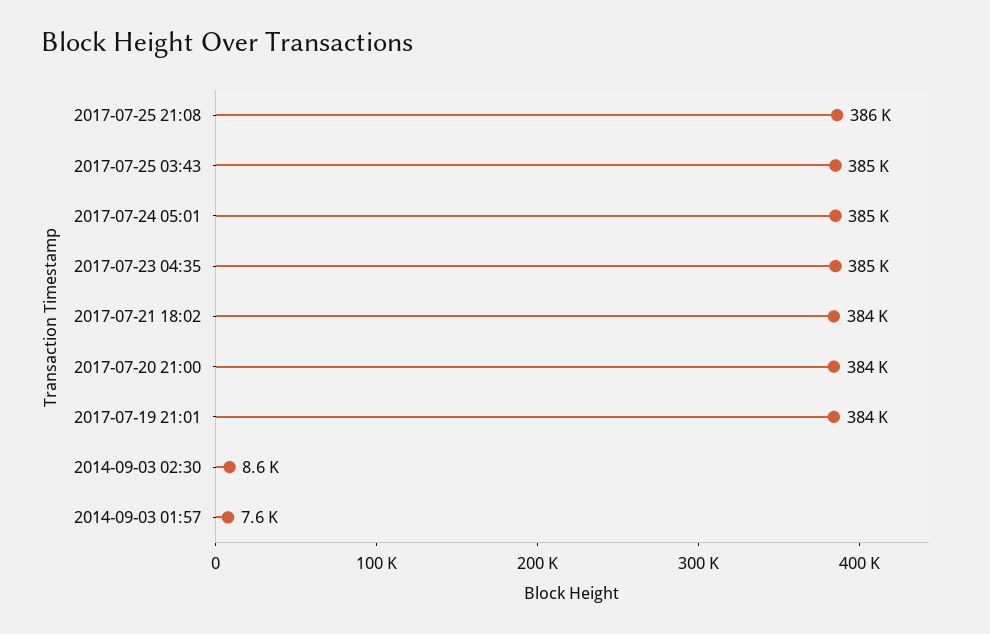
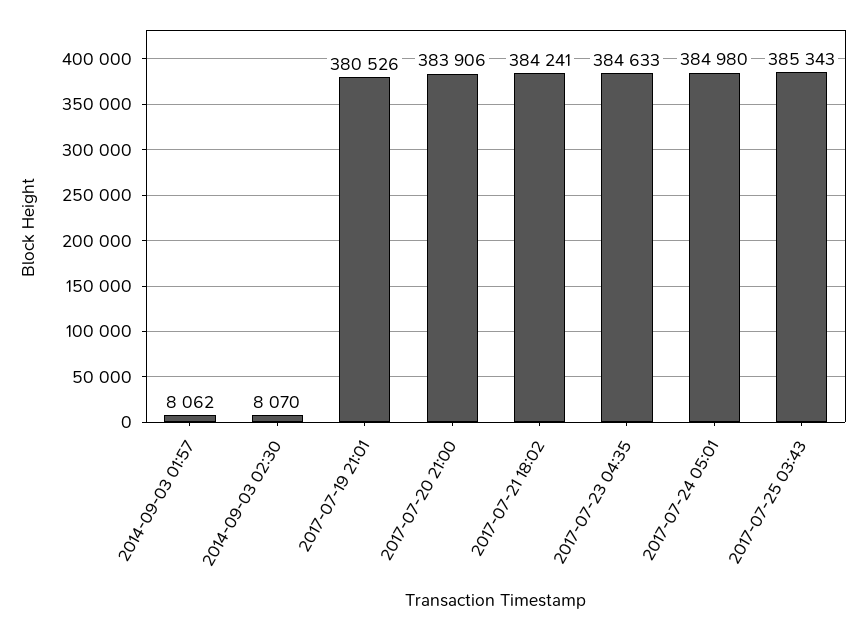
  {
-   "2017-07-25 21:08": 386000,
    "2017-07-25 03:43": 385343,
    "2017-07-24 05:01": 384980,
    "2017-07-23 04:35": 384633,
    "2017-07-21 18:02": 384241,
    "2017-07-20 21:00": 383906,
-   "2017-07-19 21:01": 384000,
+   "2017-07-19 21:01": 380526,
-   "2014-09-03 02:30": 8600,
+   "2014-09-03 02:30": 8070,
-   "2014-09-03 01:57": 7600
+   "2014-09-03 01:57": 8062
  }

